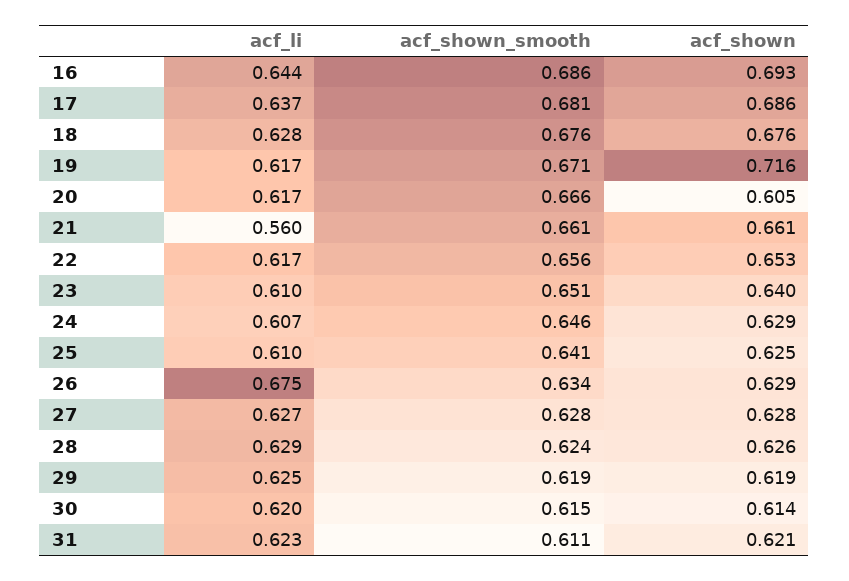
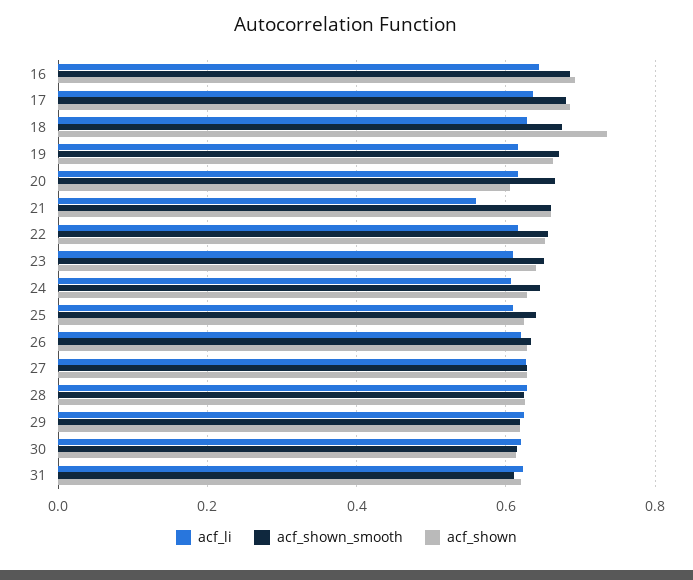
  {
    "acf_li": {
      "16": 0.644,
      "17": 0.637,
      "18": 0.628,
      "19": 0.617,
      "20": 0.617,
      "21": 0.56,
      "22": 0.617,
      "23": 0.61,
      "24": 0.607,
      "25": 0.61,
-     "26": 0.675,
+     "26": 0.62,
      "27": 0.627,
      "28": 0.629,
      "29": 0.625,
      "30": 0.62,
      "31": 0.623
    },
    "acf_shown_smooth": {
      "16": 0.686,
      "17": 0.681,
      "18": 0.676,
      "19": 0.671,
      "20": 0.666,
      "21": 0.661,
      "22": 0.656,
      "23": 0.651,
      "24": 0.646,
      "25": 0.641,
      "26": 0.634,
      "27": 0.628,
      "28": 0.624,
      "29": 0.619,
      "30": 0.615,
      "31": 0.611
    },
    "acf_shown": {
      "16": 0.693,
      "17": 0.686,
-     "18": 0.676,
+     "18": 0.74,
-     "19": 0.716,
+     "19": 0.66,
      "20": 0.605,
      "21": 0.661,
      "22": 0.653,
      "23": 0.64,
      "24": 0.629,
      "25": 0.625,
      "26": 0.629,
      "27": 0.628,
      "28": 0.626,
      "29": 0.619,
      "30": 0.614,
      "31": 0.621
    }
  }

